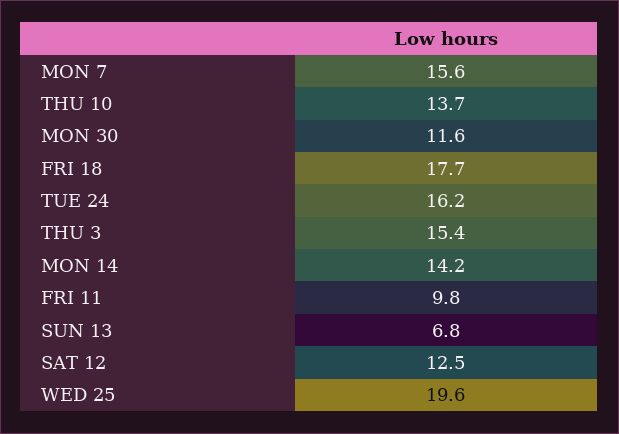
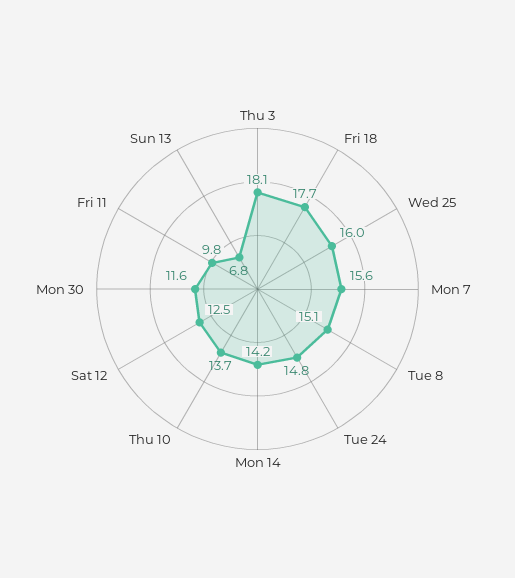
  {
    "MON 7": 15.6,
    "THU 10": 13.7,
    "MON 30": 11.6,
    "FRI 18": 17.7,
-   "TUE 24": 16.2,
+   "TUE 24": 14.8,
-   "THU 3": 15.4,
+   "THU 3": 18.1,
    "MON 14": 14.2,
    "FRI 11": 9.8,
    "SUN 13": 6.8,
    "SAT 12": 12.5,
-   "WED 25": 19.6
+   "WED 25": 16,
+   "Tue 8": 15.1
  }

